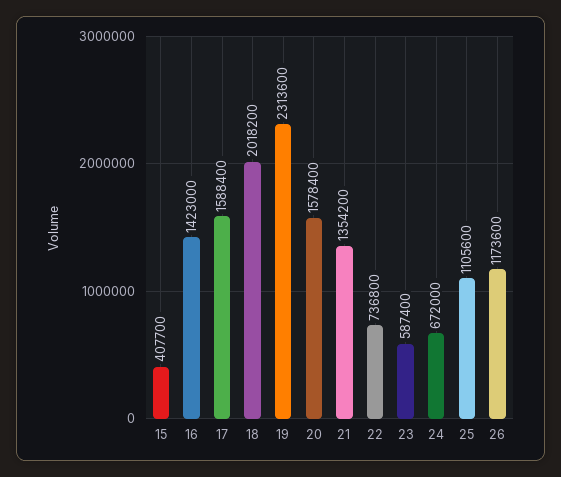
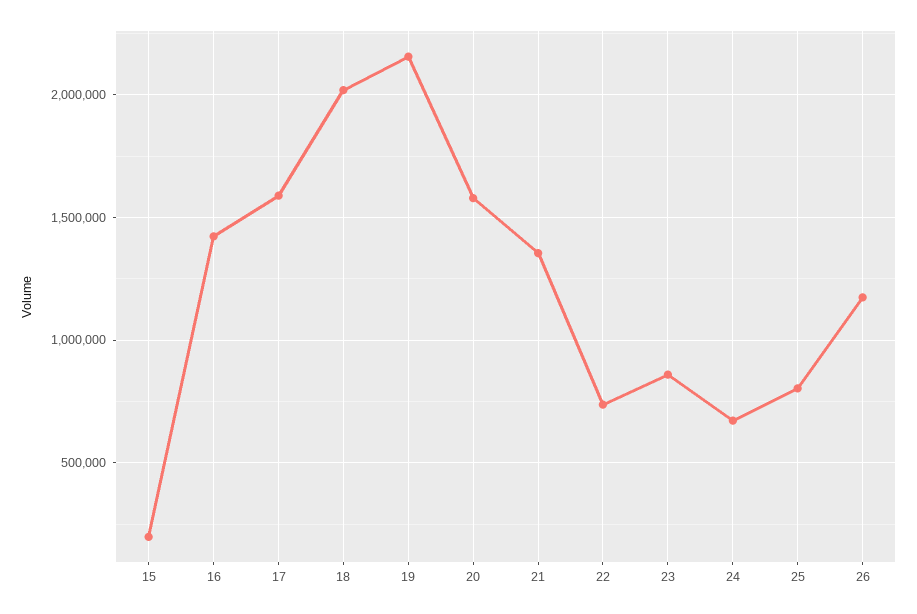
  {
-   "15": 407700,
+   "15": 200000,
    "16": 1423000,
    "17": 1588400,
    "18": 2018200,
-   "19": 2313600,
+   "19": 2150000,
    "20": 1578400,
    "21": 1354200,
    "22": 736800,
-   "23": 587400,
+   "23": 850000,
    "24": 672000,
-   "25": 1105600,
+   "25": 800000,
    "26": 1173600
  }

